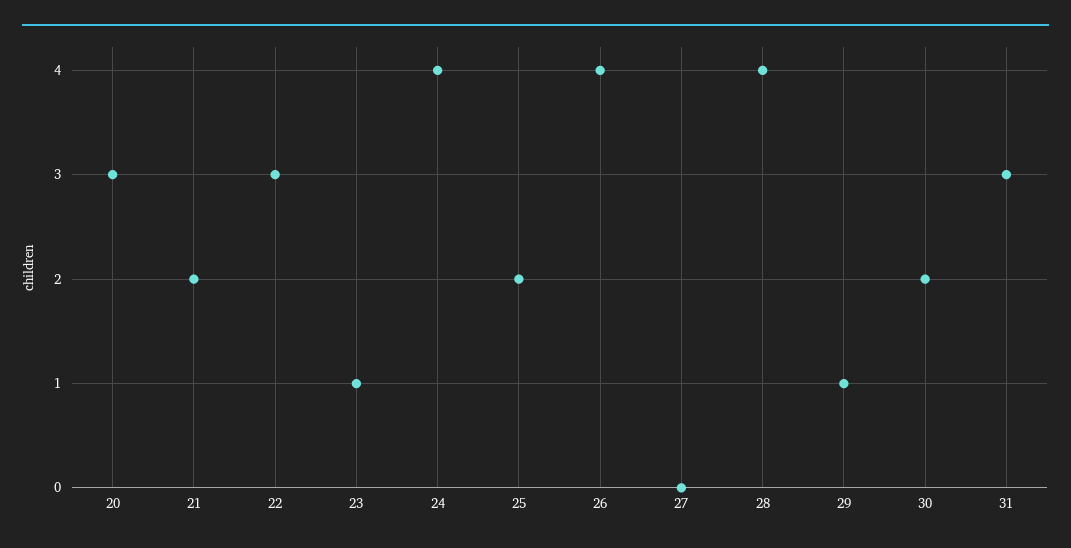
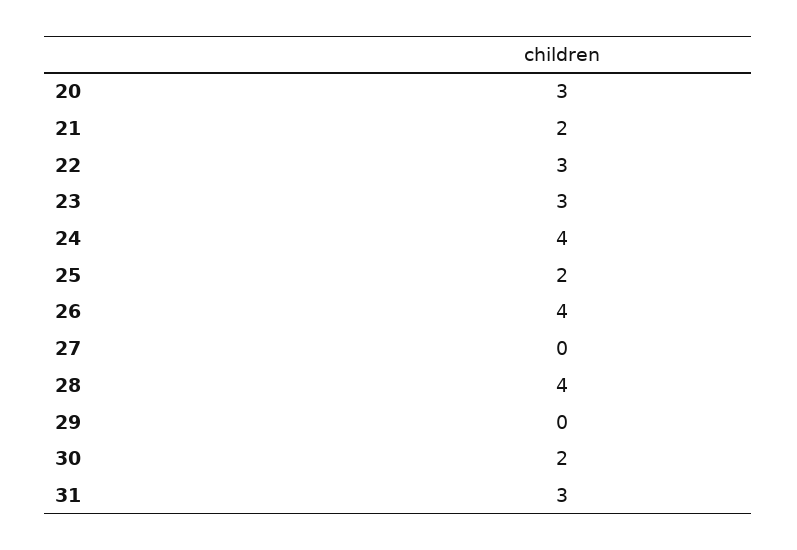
  {
    "20": 3,
    "21": 2,
    "22": 3,
-   "23": 1,
+   "23": 3,
    "24": 4,
    "25": 2,
    "26": 4,
    "27": 0,
    "28": 4,
-   "29": 1,
+   "29": 0,
    "30": 2,
    "31": 3
  }

